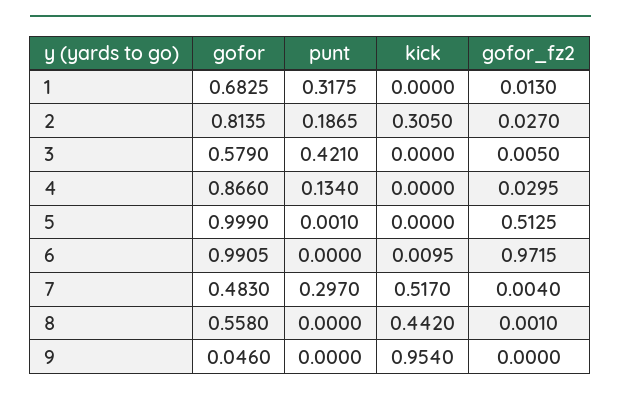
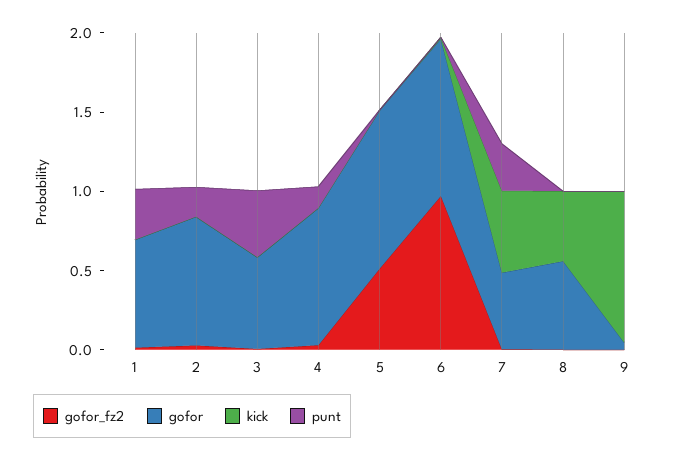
  {
    "gofor": {
      "1": 0.6825,
      "2": 0.8135,
      "3": 0.579,
      "4": 0.866,
      "5": 0.999,
      "6": 0.9905,
      "7": 0.483,
      "8": 0.558,
      "9": 0.046
    },
    "punt": {
      "1": 0.3175,
      "2": 0.1865,
      "3": 0.421,
      "4": 0.134,
      "5": 0.001,
      "6": 0,
      "7": 0.297,
      "8": 0,
      "9": 0
    },
    "kick": {
      "1": 0,
-     "2": 0.305,
+     "2": 0,
      "3": 0,
      "4": 0,
      "5": 0,
      "6": 0.0095,
      "7": 0.517,
      "8": 0.442,
      "9": 0.954
    },
    "gofor_fz2": {
      "1": 0.013,
      "2": 0.027,
      "3": 0.005,
      "4": 0.0295,
      "5": 0.5125,
      "6": 0.9715,
      "7": 0.004,
      "8": 0.001,
      "9": 0
    }
  }

